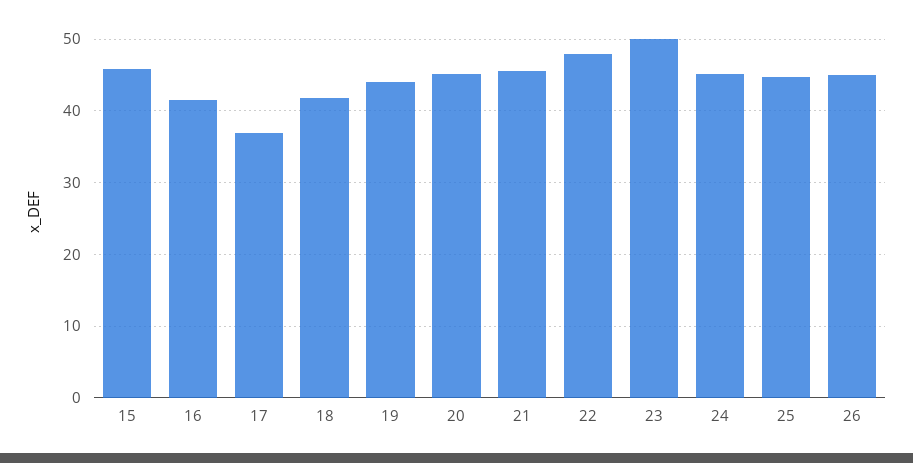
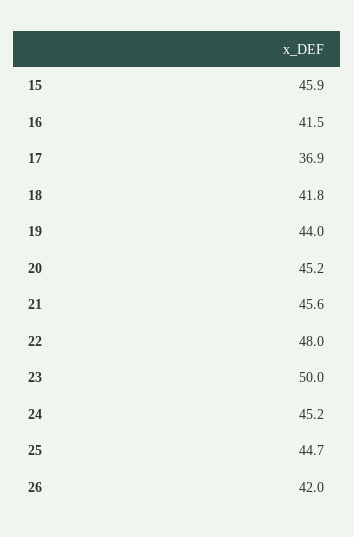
  {
    "15": 45.9,
    "16": 41.5,
    "17": 36.9,
    "18": 41.8,
    "19": 44,
    "20": 45.2,
    "21": 45.6,
    "22": 48,
    "23": 50,
    "24": 45.2,
    "25": 44.7,
-   "26": 45
+   "26": 42
  }

